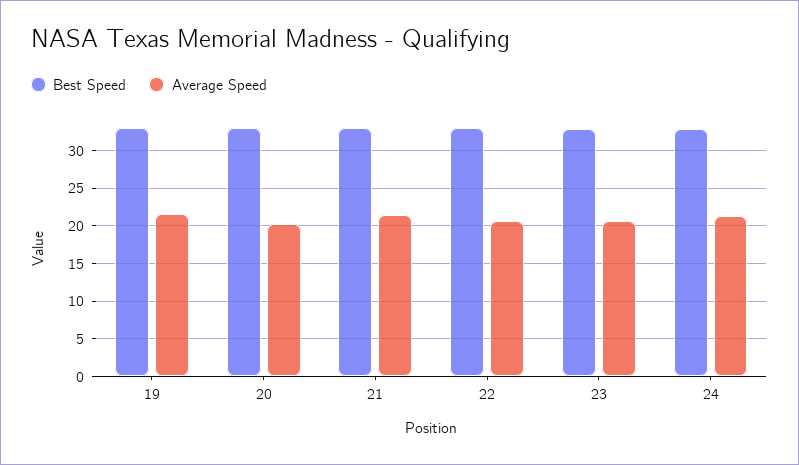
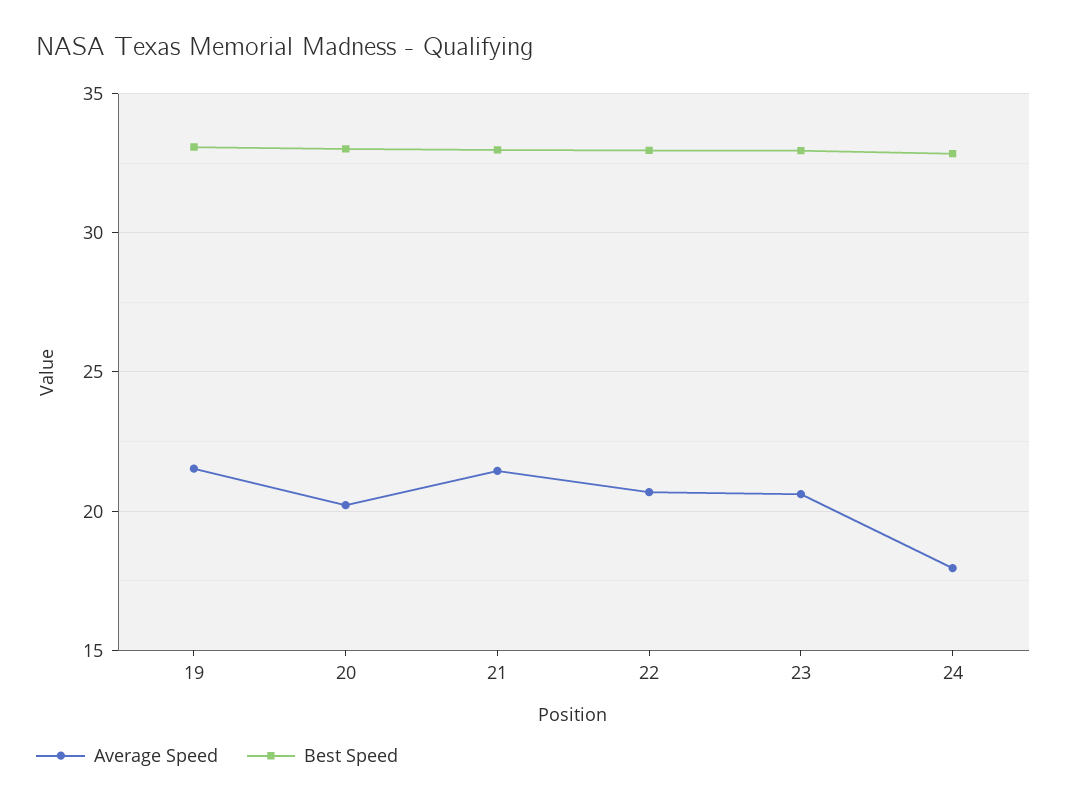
  {
    "Best Speed": {
      "19": 33,
      "20": 33,
      "21": 33,
      "22": 33,
      "23": 33,
      "24": 33
    },
    "Average Speed": {
      "19": 21.5,
      "20": 20,
      "21": 21.5,
      "22": 20.5,
      "23": 20.5,
-     "24": 21
+     "24": 18
    }
  }

